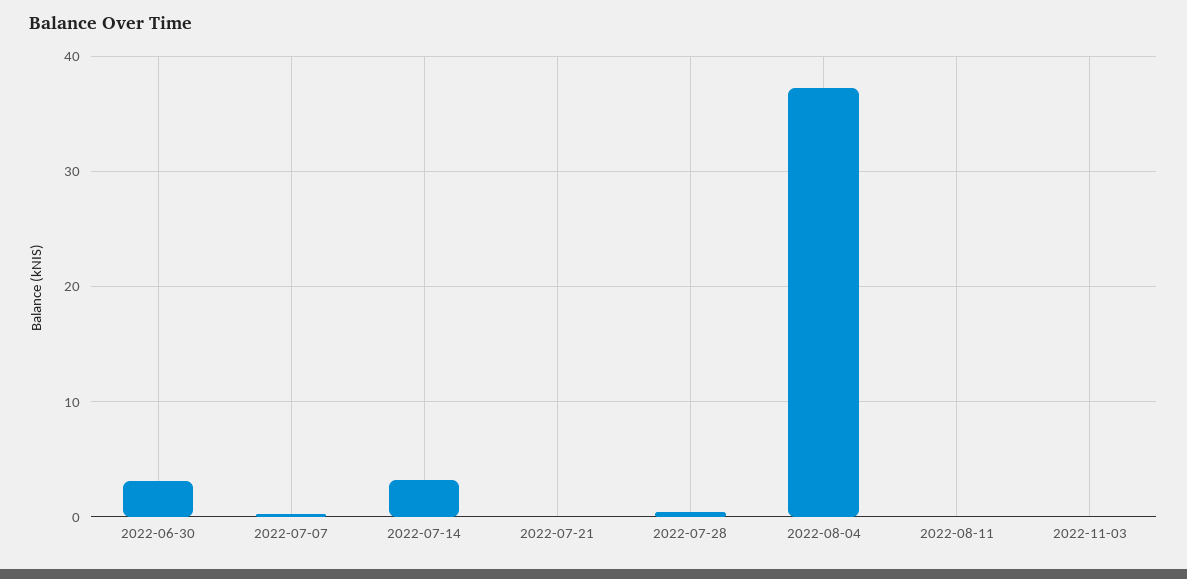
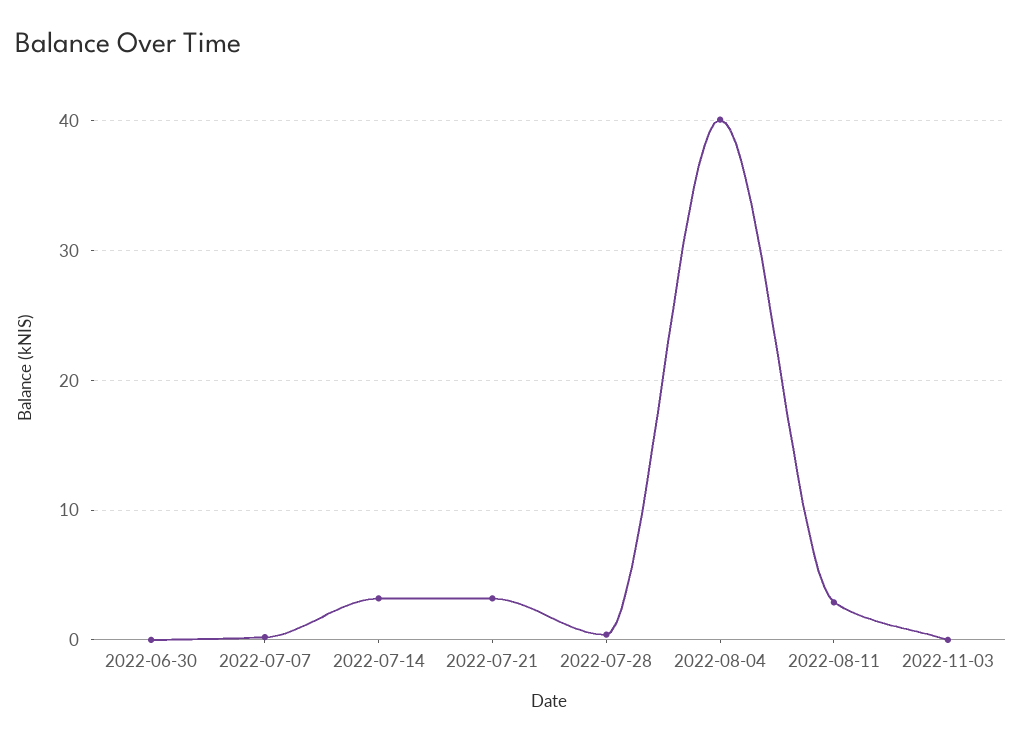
  {
-   "2022-06-30": 3,
+   "2022-06-30": 0,
    "2022-07-07": 0,
    "2022-07-14": 3,
-   "2022-07-21": 0,
+   "2022-07-21": 3,
    "2022-07-28": 0,
-   "2022-08-04": 37,
+   "2022-08-04": 40,
-   "2022-08-11": 0,
+   "2022-08-11": 3,
    "2022-11-03": 0
  }

